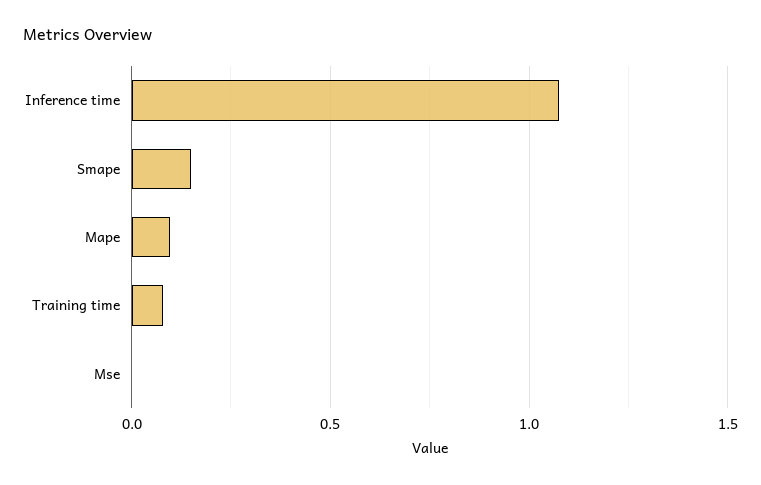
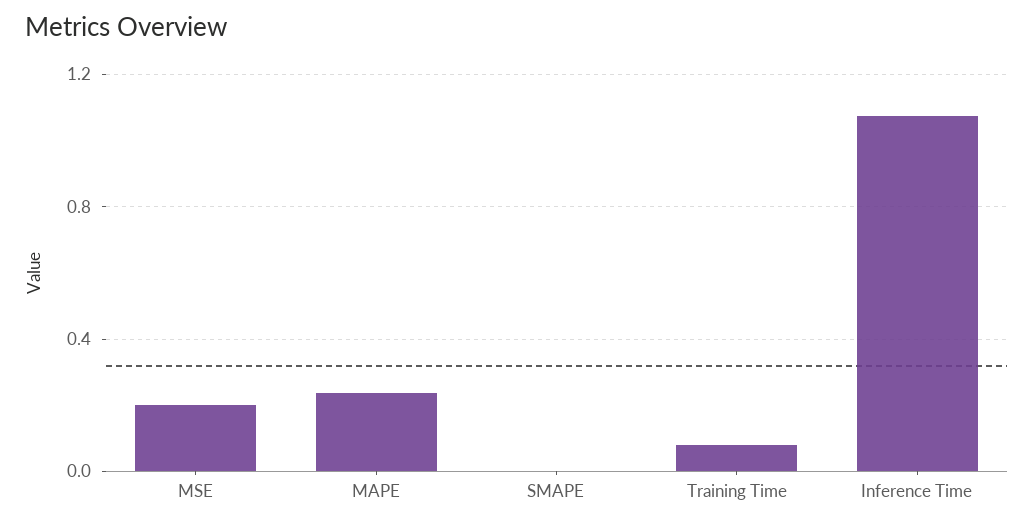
  {
    "Inference time": 1.05,
-   "Smape": 0.15,
+   "Smape": 0,
-   "Mape": 0.1,
+   "Mape": 0.25,
    "Training time": 0.1,
-   "Mse": 0
+   "Mse": 0.2
  }

